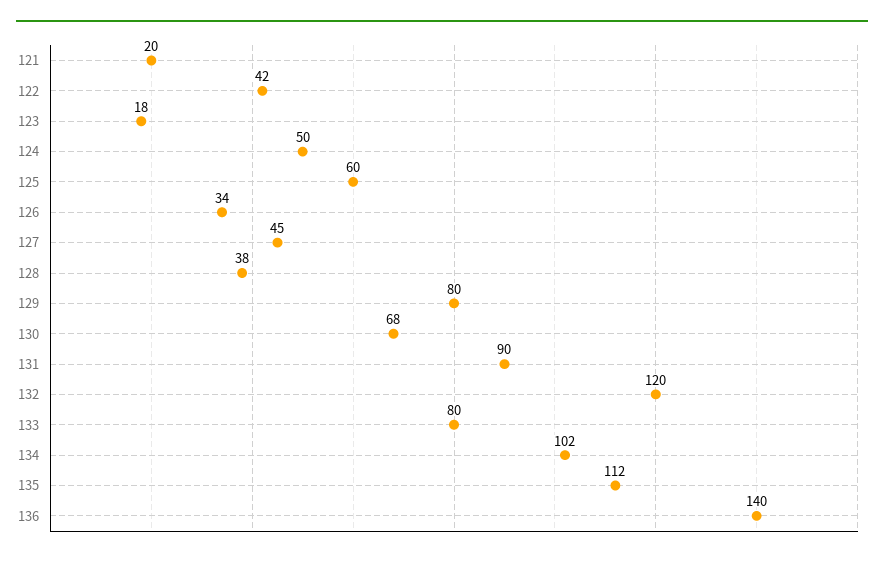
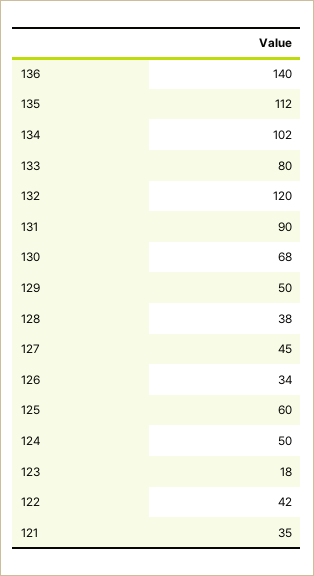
  {
-   "121": 20,
+   "121": 35,
    "122": 42,
    "123": 18,
    "124": 50,
    "125": 60,
    "126": 34,
    "127": 45,
    "128": 38,
-   "129": 80,
+   "129": 50,
    "130": 68,
    "131": 90,
    "132": 120,
    "133": 80,
    "134": 102,
    "135": 112,
    "136": 140
  }

